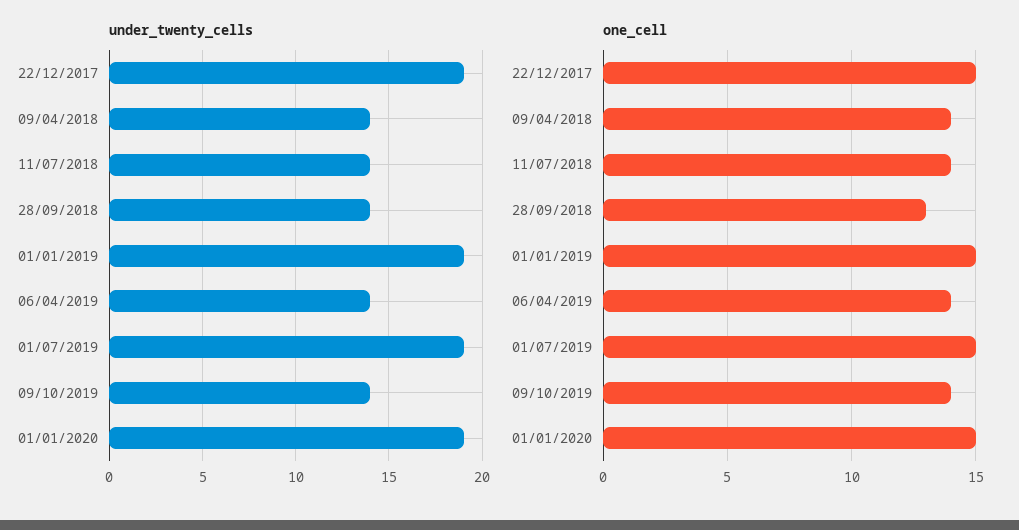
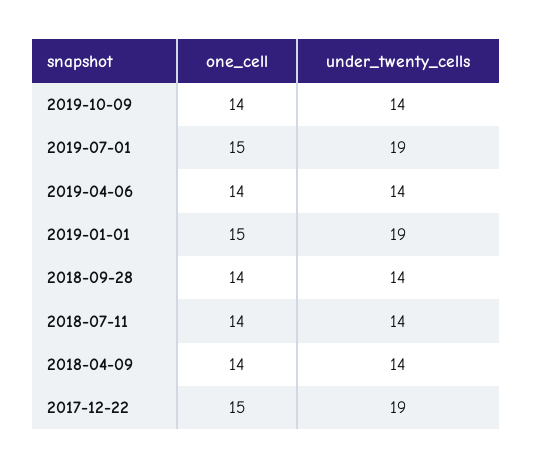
  {
    "under_twenty_cells": {
      "22/12/2017": 19,
      "09/04/2018": 14,
      "11/07/2018": 14,
      "28/09/2018": 14,
      "01/01/2019": 19,
      "06/04/2019": 14,
      "01/07/2019": 19,
-     "09/10/2019": 14,
+     "09/10/2019": 14
-     "01/01/2020": 19
    },
    "one_cell": {
      "22/12/2017": 15,
      "09/04/2018": 14,
      "11/07/2018": 14,
-     "28/09/2018": 13,
+     "28/09/2018": 14,
      "01/01/2019": 15,
      "06/04/2019": 14,
      "01/07/2019": 15,
-     "09/10/2019": 14,
+     "09/10/2019": 14
-     "01/01/2020": 15
    }
  }

